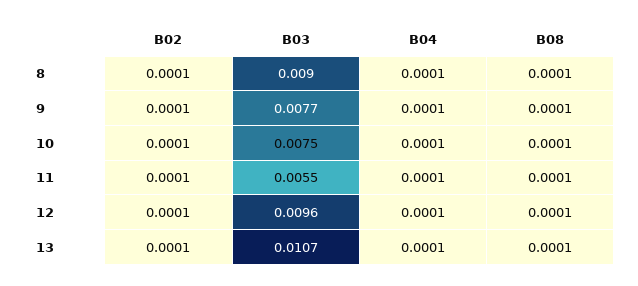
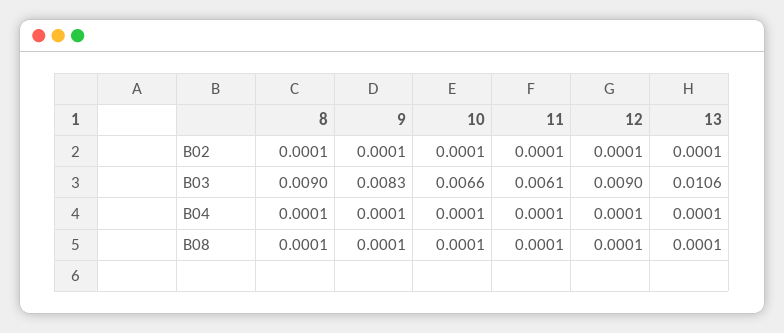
  {
    "B02": {
      "8": 0.0001,
      "9": 0.0001,
      "10": 0.0001,
      "11": 0.0001,
      "12": 0.0001,
      "13": 0.0001
    },
    "B03": {
      "8": 0.009,
-     "9": 0.0077,
+     "9": 0.0083,
-     "10": 0.0075,
+     "10": 0.0066,
-     "11": 0.0055,
+     "11": 0.0061,
-     "12": 0.0096,
+     "12": 0.009,
-     "13": 0.0107
+     "13": 0.0106
    },
    "B04": {
      "8": 0.0001,
      "9": 0.0001,
      "10": 0.0001,
      "11": 0.0001,
      "12": 0.0001,
      "13": 0.0001
    },
    "B08": {
      "8": 0.0001,
      "9": 0.0001,
      "10": 0.0001,
      "11": 0.0001,
      "12": 0.0001,
      "13": 0.0001
    }
  }

